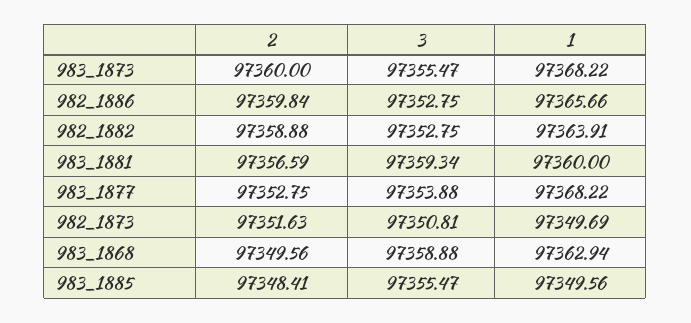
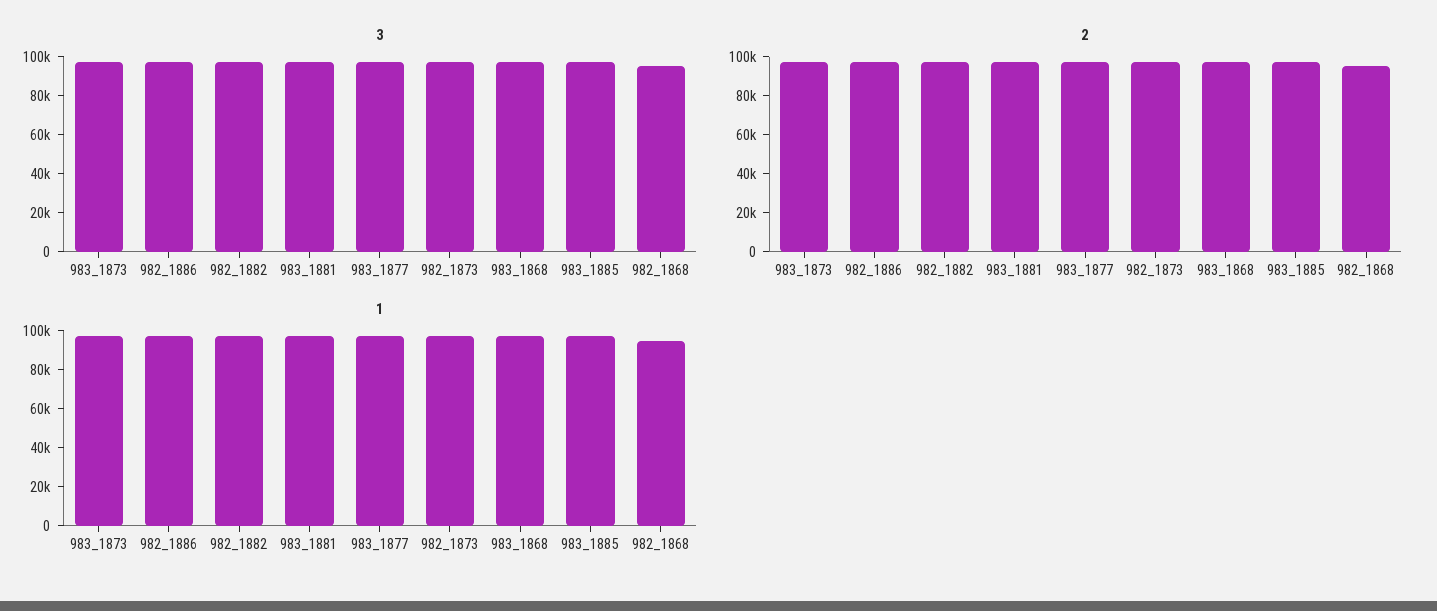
  {
    "2": {
      "983_1873": 97360,
      "982_1886": 97359.84,
      "982_1882": 97358.88,
      "983_1881": 97356.59,
      "983_1877": 97352.75,
      "982_1873": 97351.63,
      "983_1868": 97349.56,
-     "983_1885": 97348.41
+     "983_1885": 97348.41,
+     "982_1868": 95000
    },
    "3": {
      "983_1873": 97355.47,
      "982_1886": 97352.75,
      "982_1882": 97352.75,
      "983_1881": 97359.34,
      "983_1877": 97353.88,
      "982_1873": 97350.81,
      "983_1868": 97358.88,
-     "983_1885": 97355.47
+     "983_1885": 97355.47,
+     "982_1868": 95000
    },
    "1": {
      "983_1873": 97368.22,
      "982_1886": 97365.66,
      "982_1882": 97363.91,
      "983_1881": 97360,
      "983_1877": 97368.22,
      "982_1873": 97349.69,
      "983_1868": 97362.94,
-     "983_1885": 97349.56
+     "983_1885": 97349.56,
+     "982_1868": 95000
    }
  }

